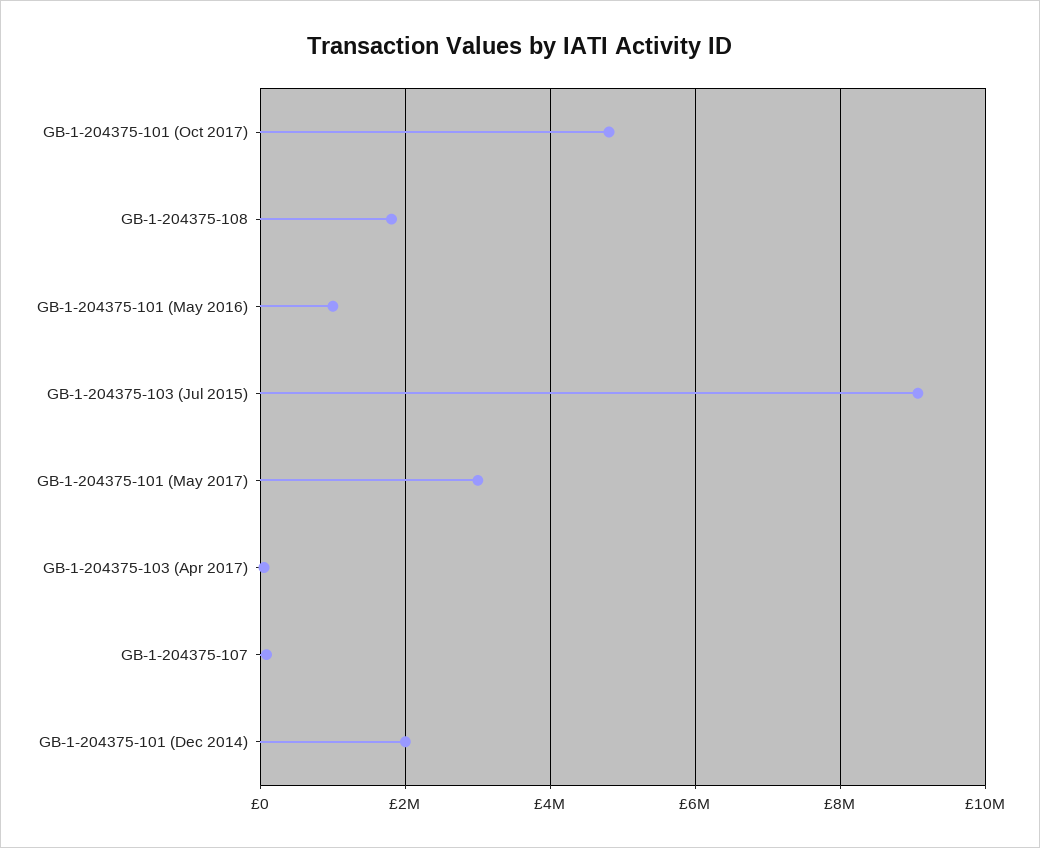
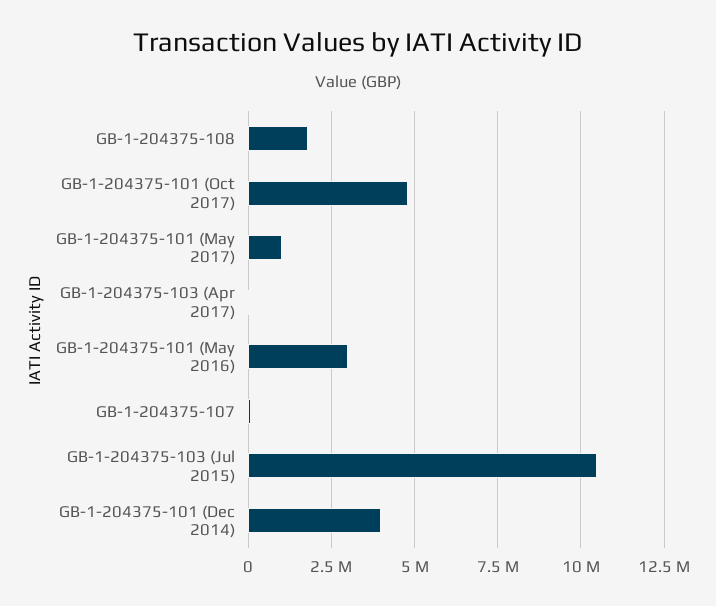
  {
    "GB-1-204375-101 (Oct 2017)": 4800000,
    "GB-1-204375-108": 1800000,
-   "GB-1-204375-101 (May 2016)": 1000000,
+   "GB-1-204375-101 (May 2016)": 3000000,
-   "GB-1-204375-103 (Jul 2015)": 9000000,
+   "GB-1-204375-103 (Jul 2015)": 10500000,
-   "GB-1-204375-101 (May 2017)": 3000000,
+   "GB-1-204375-101 (May 2017)": 1000000,
    "GB-1-204375-103 (Apr 2017)": 0,
    "GB-1-204375-107": 0,
-   "GB-1-204375-101 (Dec 2014)": 2000000
+   "GB-1-204375-101 (Dec 2014)": 4000000
  }

